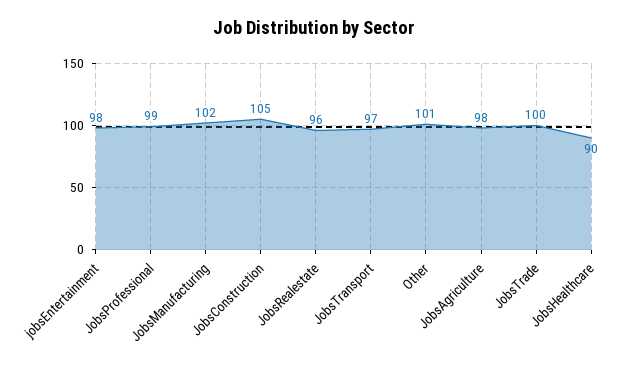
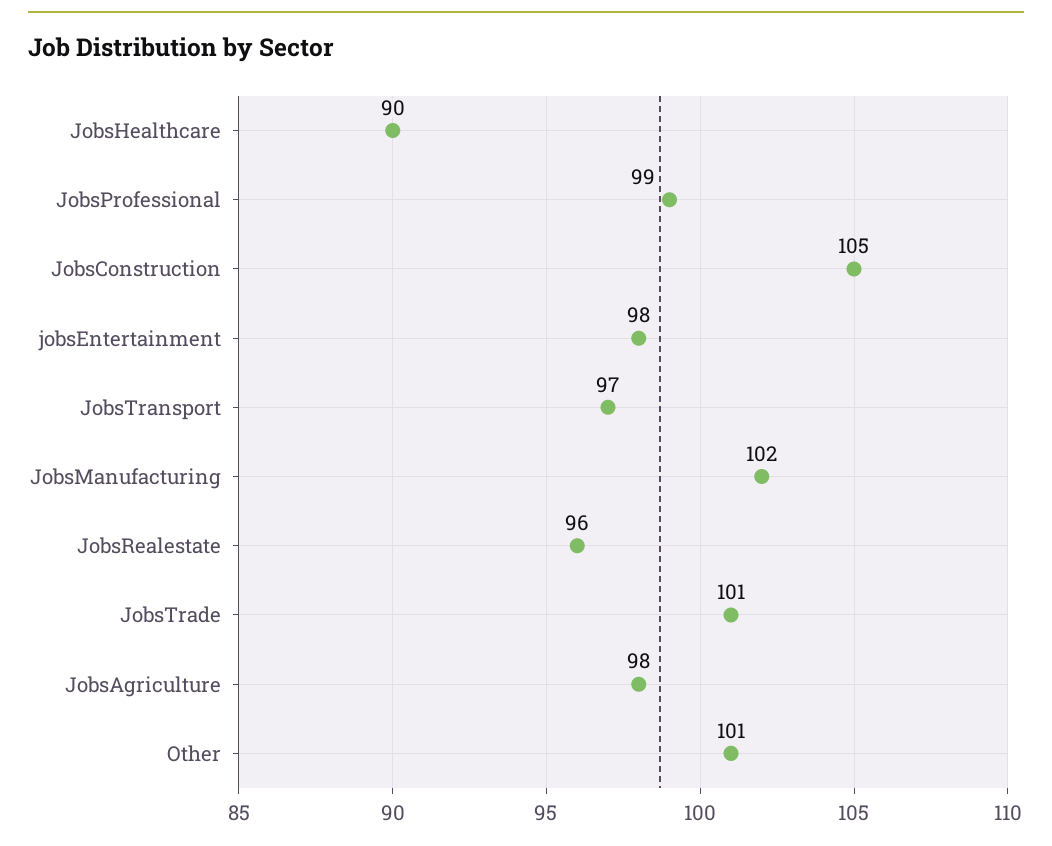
  {
    "jobsEntertainment": 98,
    "JobsProfessional": 99,
    "JobsManufacturing": 102,
    "JobsConstruction": 105,
    "JobsRealestate": 96,
    "JobsTransport": 97,
    "Other": 101,
    "JobsAgriculture": 98,
-   "JobsTrade": 100,
+   "JobsTrade": 101,
    "JobsHealthcare": 90
  }

